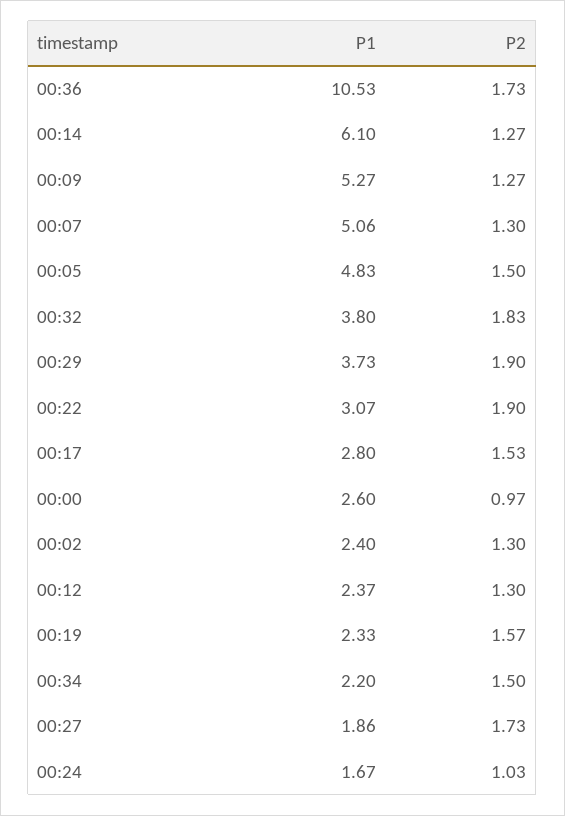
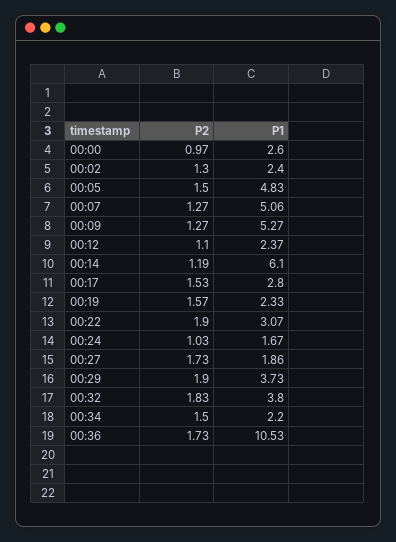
  {
    "P1": {
      "00:36": 10.53,
      "00:14": 6.1,
      "00:09": 5.27,
      "00:07": 5.06,
      "00:05": 4.83,
      "00:32": 3.8,
      "00:29": 3.73,
      "00:22": 3.07,
      "00:17": 2.8,
      "00:00": 2.6,
      "00:02": 2.4,
      "00:12": 2.37,
      "00:19": 2.33,
      "00:34": 2.2,
      "00:27": 1.86,
      "00:24": 1.67
    },
    "P2": {
      "00:36": 1.73,
-     "00:14": 1.27,
+     "00:14": 1.19,
      "00:09": 1.27,
-     "00:07": 1.3,
+     "00:07": 1.27,
      "00:05": 1.5,
      "00:32": 1.83,
      "00:29": 1.9,
      "00:22": 1.9,
      "00:17": 1.53,
      "00:00": 0.97,
      "00:02": 1.3,
-     "00:12": 1.3,
+     "00:12": 1.1,
      "00:19": 1.57,
      "00:34": 1.5,
      "00:27": 1.73,
      "00:24": 1.03
    }
  }

